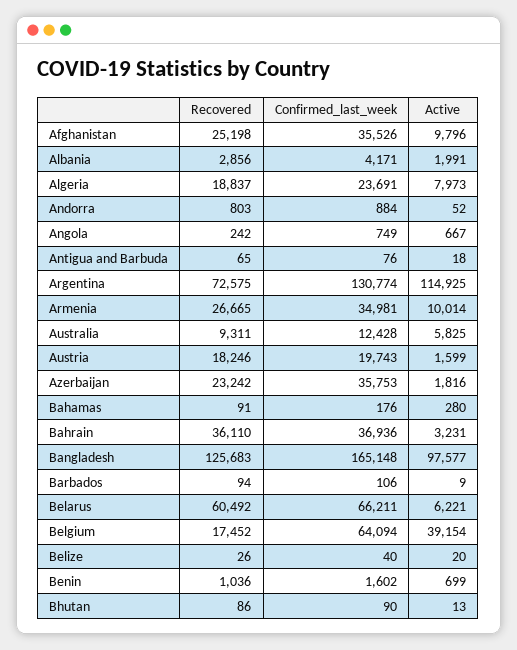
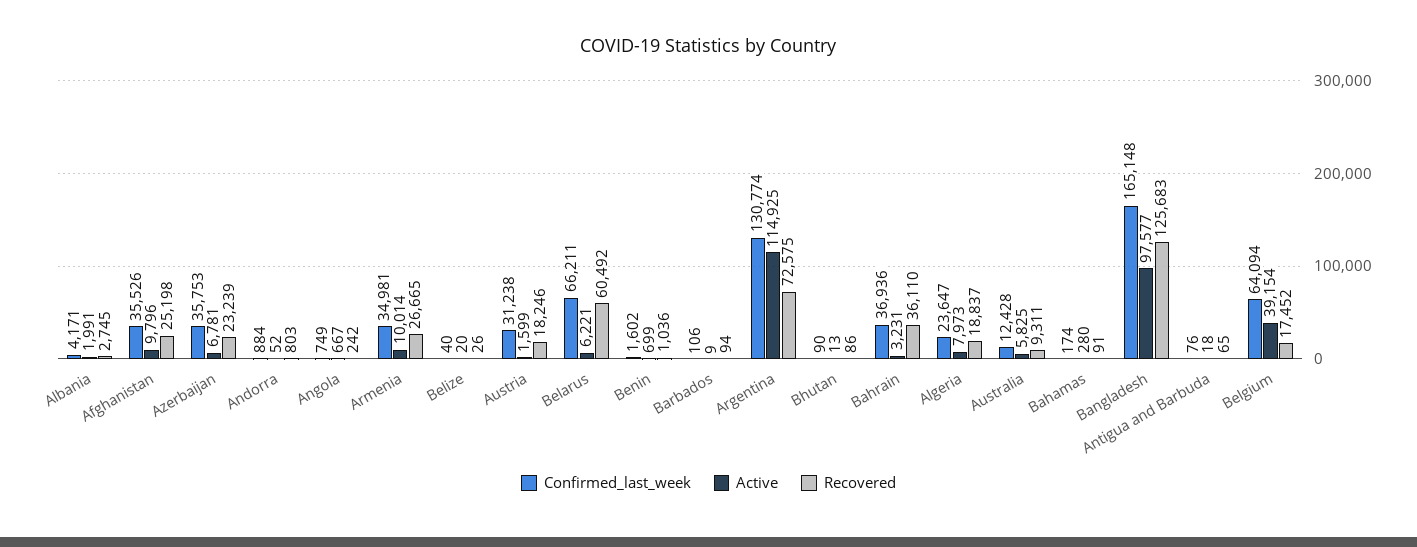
  {
    "Recovered": {
      "Afghanistan": 25198,
-     "Albania": 2856,
+     "Albania": 2745,
      "Algeria": 18837,
      "Andorra": 803,
      "Angola": 242,
      "Antigua and Barbuda": 65,
      "Argentina": 72575,
      "Armenia": 26665,
      "Australia": 9311,
      "Austria": 18246,
-     "Azerbaijan": 23242,
+     "Azerbaijan": 23239,
      "Bahamas": 91,
      "Bahrain": 36110,
      "Bangladesh": 125683,
      "Barbados": 94,
      "Belarus": 60492,
      "Belgium": 17452,
      "Belize": 26,
      "Benin": 1036,
      "Bhutan": 86
    },
    "Confirmed_last_week": {
      "Afghanistan": 35526,
      "Albania": 4171,
-     "Algeria": 23691,
+     "Algeria": 23647,
      "Andorra": 884,
      "Angola": 749,
      "Antigua and Barbuda": 76,
      "Argentina": 130774,
      "Armenia": 34981,
      "Australia": 12428,
-     "Austria": 19743,
+     "Austria": 31238,
      "Azerbaijan": 35753,
-     "Bahamas": 176,
+     "Bahamas": 174,
      "Bahrain": 36936,
      "Bangladesh": 165148,
      "Barbados": 106,
      "Belarus": 66211,
      "Belgium": 64094,
      "Belize": 40,
      "Benin": 1602,
      "Bhutan": 90
    },
    "Active": {
      "Afghanistan": 9796,
      "Albania": 1991,
      "Algeria": 7973,
      "Andorra": 52,
      "Angola": 667,
      "Antigua and Barbuda": 18,
      "Argentina": 114925,
      "Armenia": 10014,
      "Australia": 5825,
      "Austria": 1599,
-     "Azerbaijan": 1816,
+     "Azerbaijan": 6781,
      "Bahamas": 280,
      "Bahrain": 3231,
      "Bangladesh": 97577,
      "Barbados": 9,
      "Belarus": 6221,
      "Belgium": 39154,
      "Belize": 20,
      "Benin": 699,
      "Bhutan": 13
    }
  }

